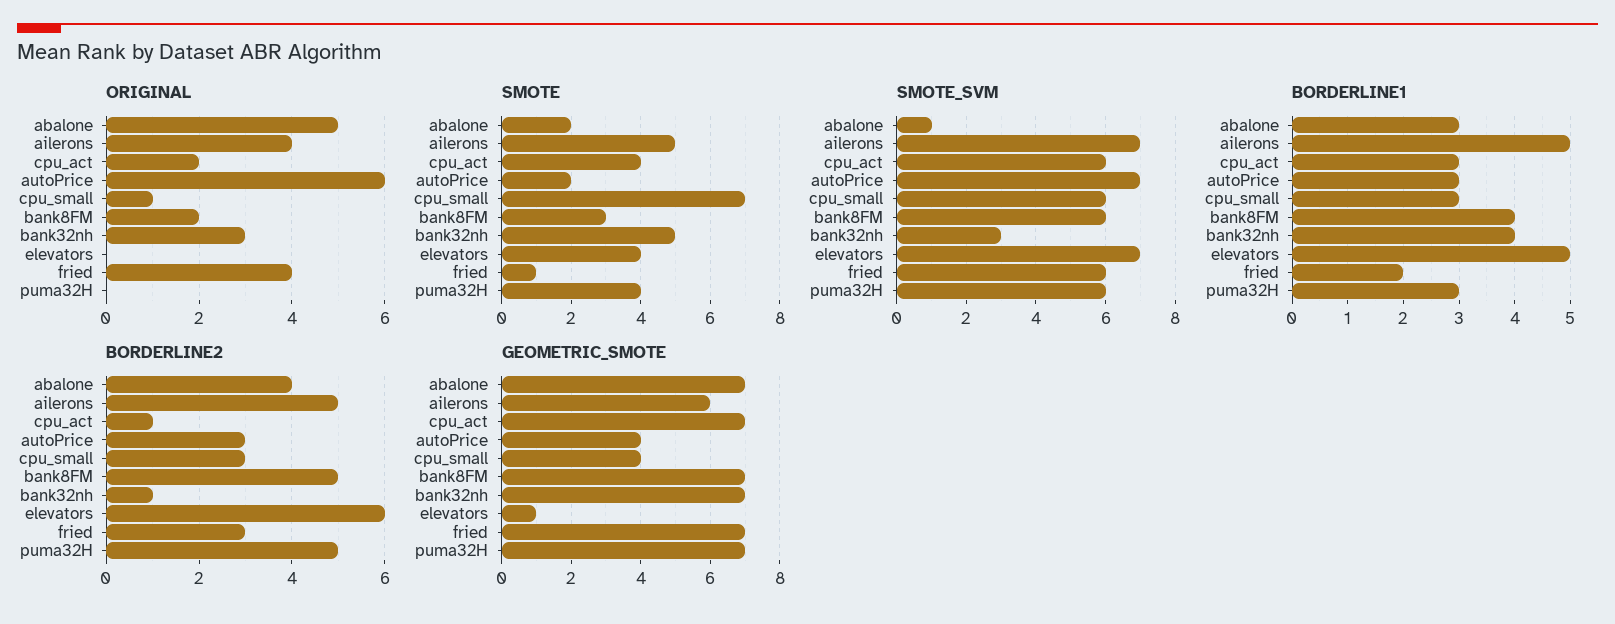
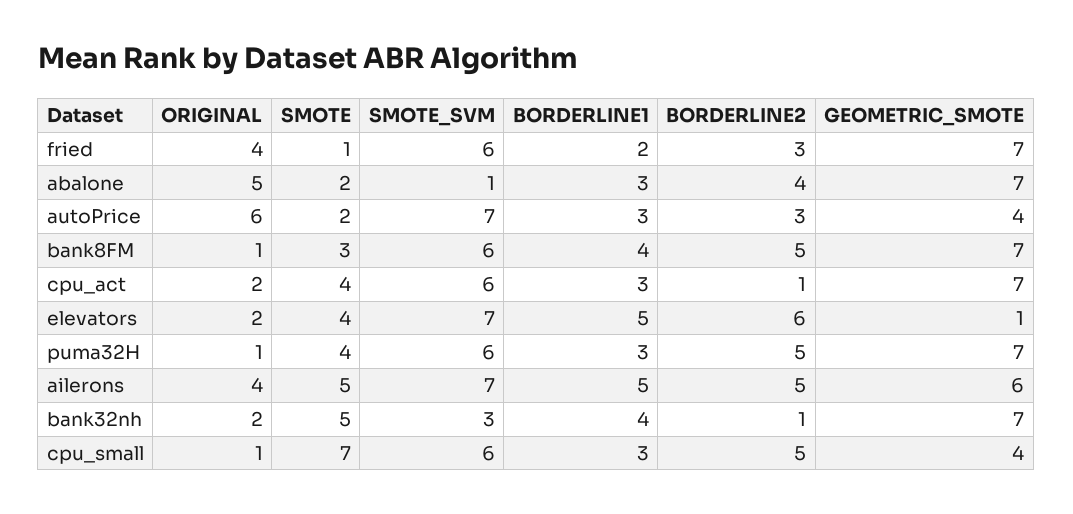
  {
    "ORIGINAL": {
      "abalone": 5,
      "ailerons": 4,
      "cpu_act": 2,
      "autoPrice": 6,
      "cpu_small": 1,
-     "bank8FM": 2,
+     "bank8FM": 1,
-     "bank32nh": 3,
+     "bank32nh": 2,
-     "elevators": 0,
+     "elevators": 2,
      "fried": 4,
-     "puma32H": 0
+     "puma32H": 1
    },
    "SMOTE": {
      "abalone": 2,
      "ailerons": 5,
      "cpu_act": 4,
      "autoPrice": 2,
      "cpu_small": 7,
      "bank8FM": 3,
      "bank32nh": 5,
      "elevators": 4,
      "fried": 1,
      "puma32H": 4
    },
    "SMOTE_SVM": {
      "abalone": 1,
      "ailerons": 7,
      "cpu_act": 6,
      "autoPrice": 7,
      "cpu_small": 6,
      "bank8FM": 6,
      "bank32nh": 3,
      "elevators": 7,
      "fried": 6,
      "puma32H": 6
    },
    "BORDERLINE1": {
      "abalone": 3,
      "ailerons": 5,
      "cpu_act": 3,
      "autoPrice": 3,
      "cpu_small": 3,
      "bank8FM": 4,
      "bank32nh": 4,
      "elevators": 5,
      "fried": 2,
      "puma32H": 3
    },
    "BORDERLINE2": {
      "abalone": 4,
      "ailerons": 5,
      "cpu_act": 1,
      "autoPrice": 3,
-     "cpu_small": 3,
+     "cpu_small": 5,
      "bank8FM": 5,
      "bank32nh": 1,
      "elevators": 6,
      "fried": 3,
      "puma32H": 5
    },
    "GEOMETRIC_SMOTE": {
      "abalone": 7,
      "ailerons": 6,
      "cpu_act": 7,
      "autoPrice": 4,
      "cpu_small": 4,
      "bank8FM": 7,
      "bank32nh": 7,
      "elevators": 1,
      "fried": 7,
      "puma32H": 7
    }
  }

